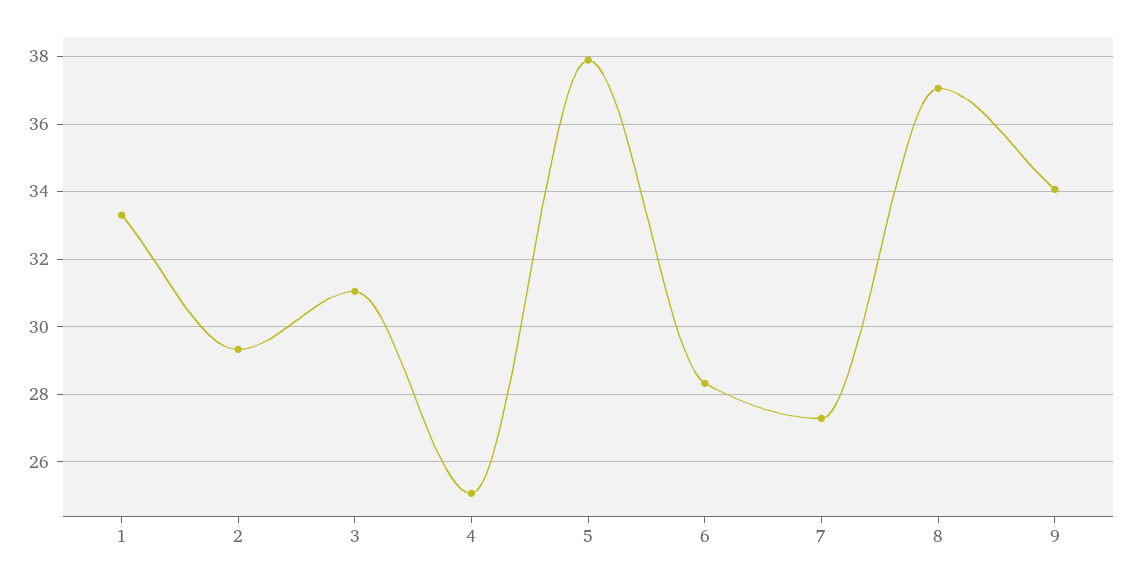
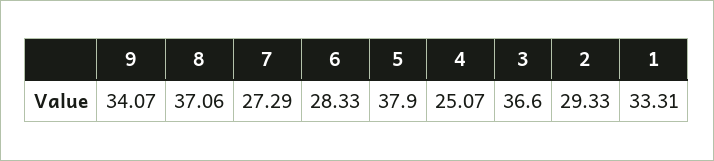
  {
    "1": 33.31,
    "2": 29.33,
-   "3": 31,
+   "3": 36.6,
    "4": 25.07,
    "5": 37.9,
    "6": 28.33,
    "7": 27.29,
    "8": 37.06,
    "9": 34.07
  }

